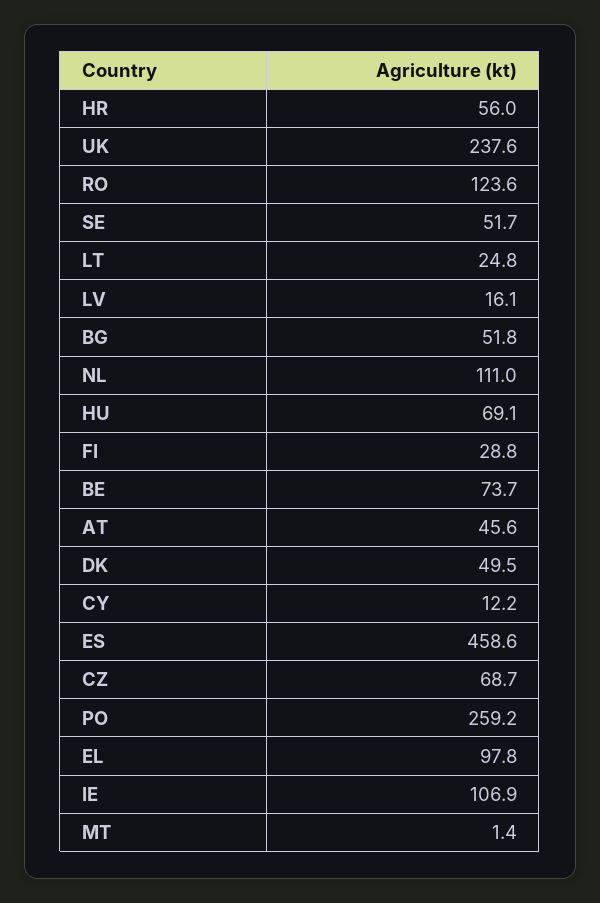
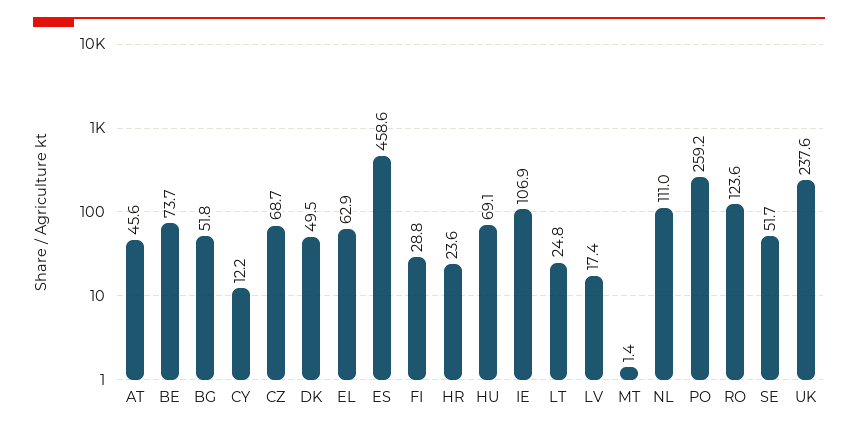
  {
-   "HR": 56,
+   "HR": 23.6,
    "UK": 237.6,
    "RO": 123.6,
    "SE": 51.7,
    "LT": 24.8,
-   "LV": 16.1,
+   "LV": 17.4,
    "BG": 51.8,
    "NL": 111,
    "HU": 69.1,
    "FI": 28.8,
    "BE": 73.7,
    "AT": 45.6,
    "DK": 49.5,
    "CY": 12.2,
    "ES": 458.6,
    "CZ": 68.7,
    "PO": 259.2,
-   "EL": 97.8,
+   "EL": 62.9,
    "IE": 106.9,
    "MT": 1.4
  }

